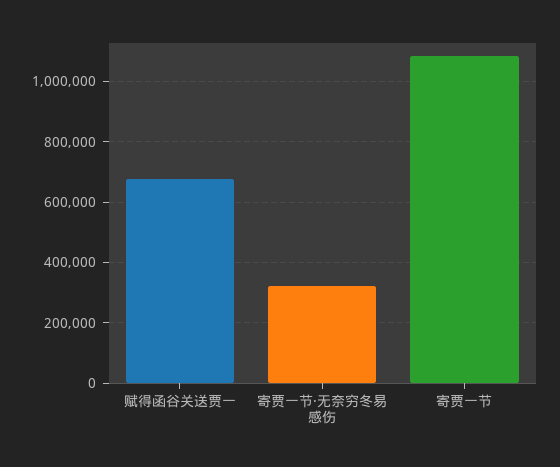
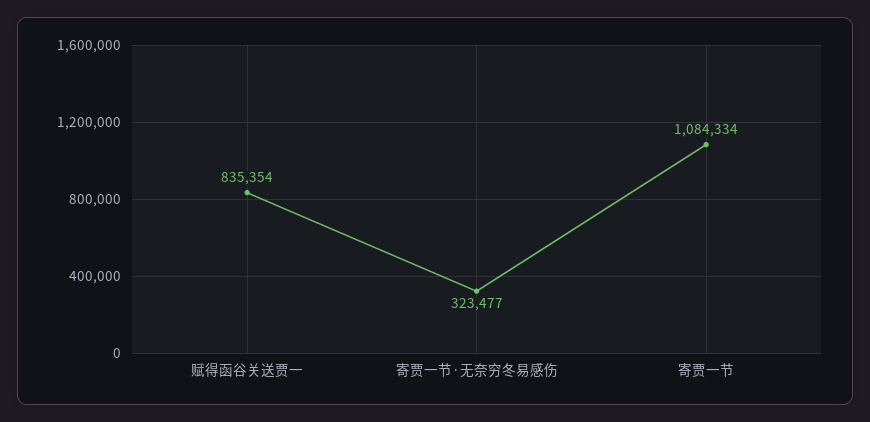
  {
-   "赋得函谷关送贾一": 680000,
+   "赋得函谷关送贾一": 835354,
    "寄贾一节·无奈穷冬易感伤": 323477,
    "寄贾一节": 1084334
  }

